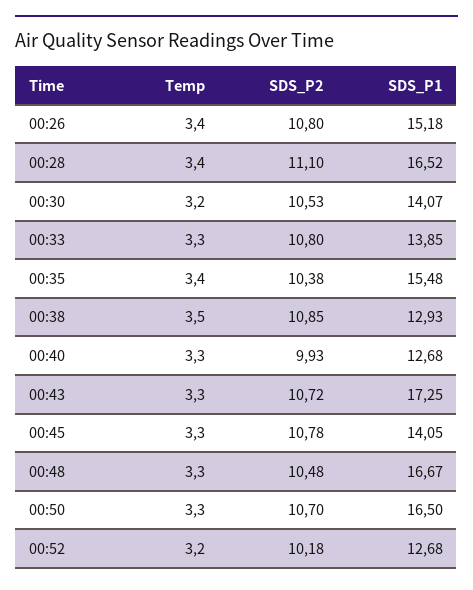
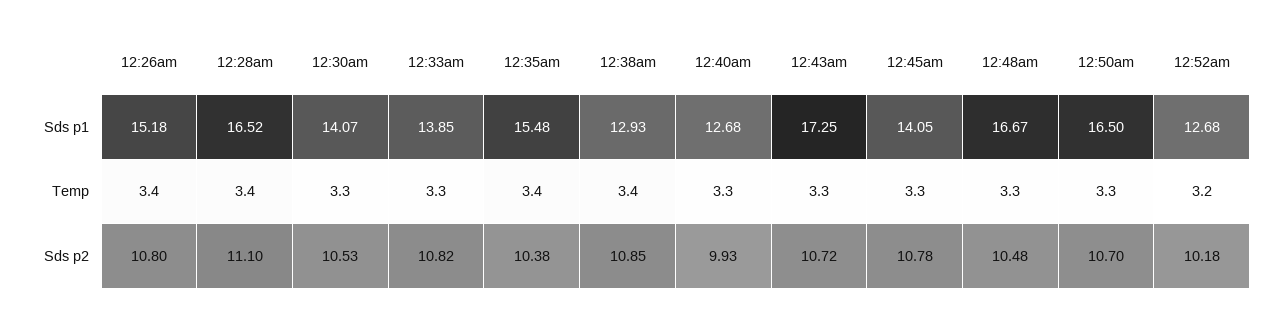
  {
    "Temp": {
      "00:26": 3.4,
      "00:28": 3.4,
-     "00:30": 3.2,
+     "00:30": 3.3,
      "00:33": 3.3,
      "00:35": 3.4,
-     "00:38": 3.5,
+     "00:38": 3.4,
      "00:40": 3.3,
      "00:43": 3.3,
      "00:45": 3.3,
      "00:48": 3.3,
      "00:50": 3.3,
      "00:52": 3.2
    },
    "SDS_P2": {
      "00:26": 10.8,
      "00:28": 11.1,
      "00:30": 10.53,
-     "00:33": 10.8,
+     "00:33": 10.82,
      "00:35": 10.38,
      "00:38": 10.85,
      "00:40": 9.93,
      "00:43": 10.72,
      "00:45": 10.78,
      "00:48": 10.48,
      "00:50": 10.7,
      "00:52": 10.18
    },
    "SDS_P1": {
      "00:26": 15.18,
      "00:28": 16.52,
      "00:30": 14.07,
      "00:33": 13.85,
      "00:35": 15.48,
      "00:38": 12.93,
      "00:40": 12.68,
      "00:43": 17.25,
      "00:45": 14.05,
      "00:48": 16.67,
      "00:50": 16.5,
      "00:52": 12.68
    }
  }

